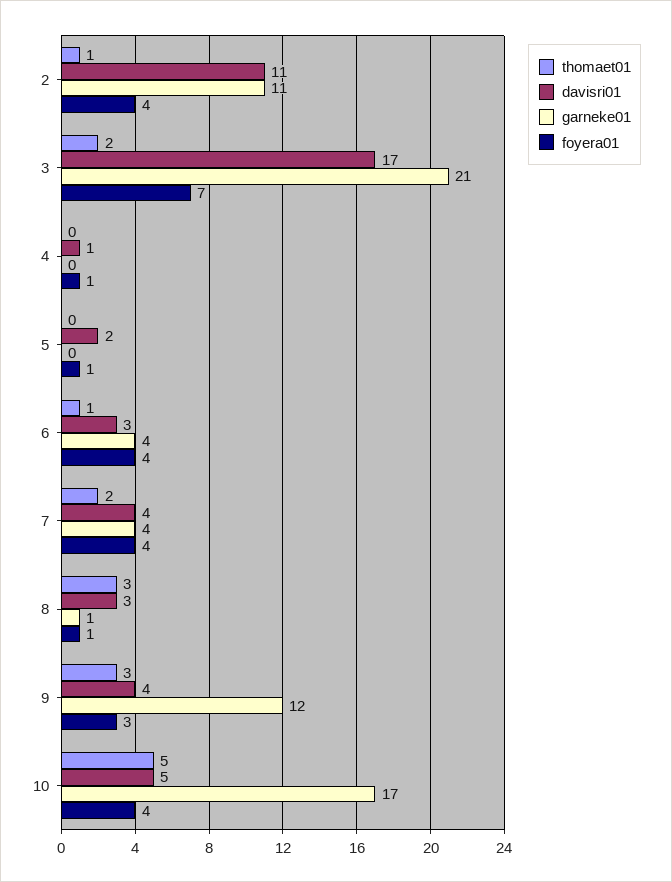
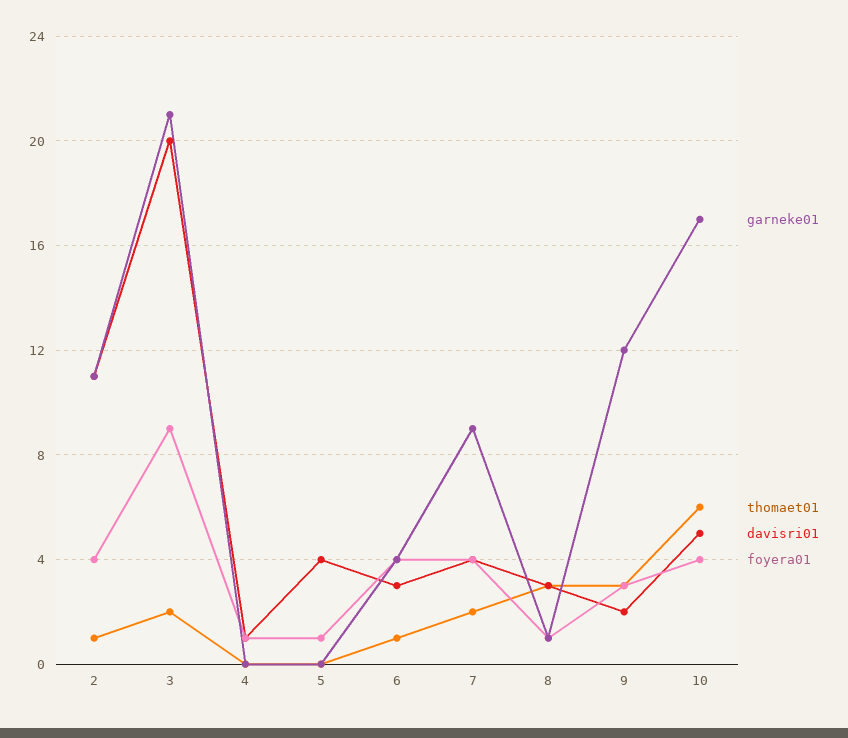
  {
    "thomaet01": {
      "2": 1,
      "3": 2,
      "4": 0,
      "5": 0,
      "6": 1,
      "7": 2,
      "8": 3,
      "9": 3,
-     "10": 5
+     "10": 6
    },
    "davisri01": {
      "2": 11,
-     "3": 17,
+     "3": 20,
      "4": 1,
-     "5": 2,
+     "5": 4,
      "6": 3,
      "7": 4,
      "8": 3,
-     "9": 4,
+     "9": 2,
      "10": 5
    },
    "garneke01": {
      "2": 11,
      "3": 21,
      "4": 0,
      "5": 0,
      "6": 4,
-     "7": 4,
+     "7": 9,
      "8": 1,
      "9": 12,
      "10": 17
    },
    "foyera01": {
      "2": 4,
-     "3": 7,
+     "3": 9,
      "4": 1,
      "5": 1,
      "6": 4,
      "7": 4,
      "8": 1,
      "9": 3,
      "10": 4
    }
  }

